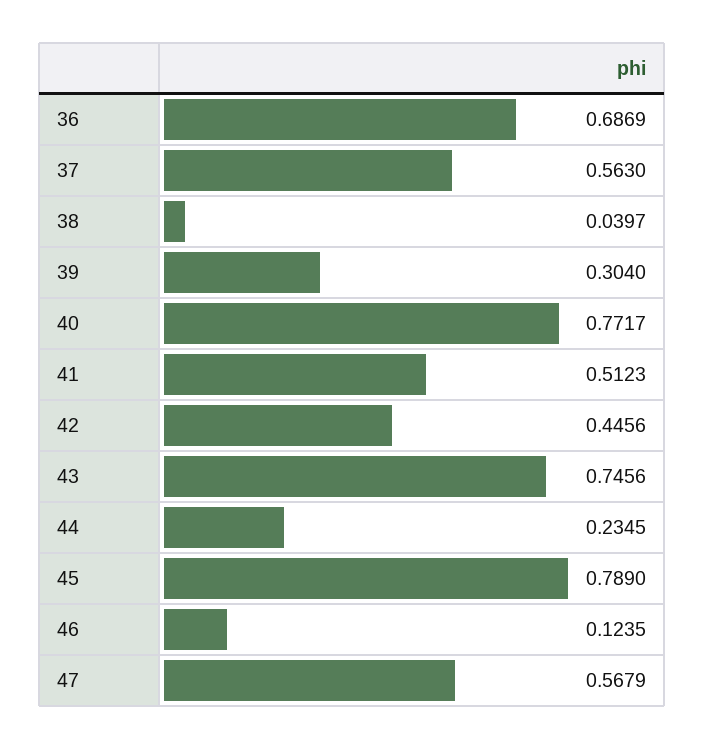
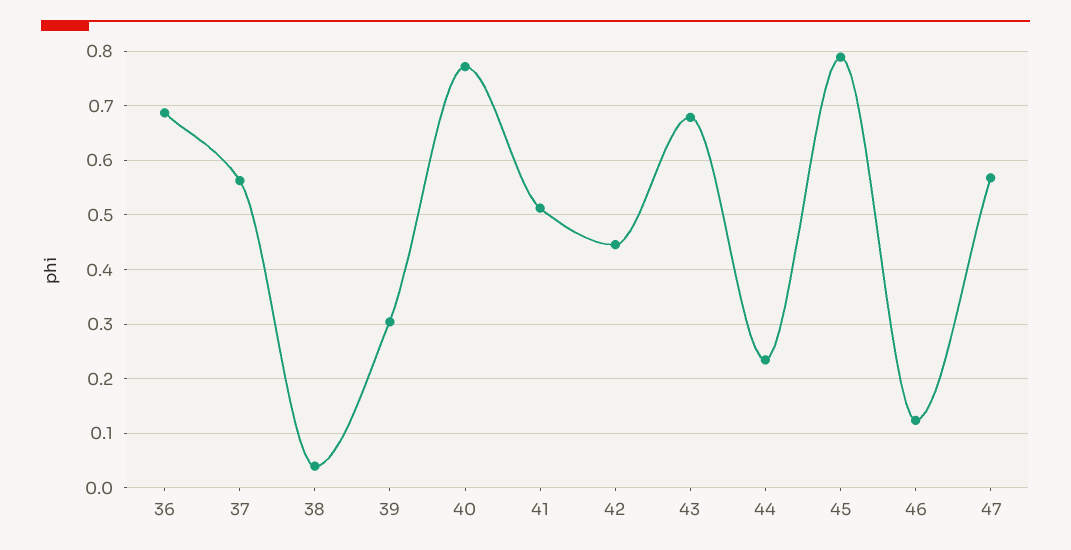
  {
    "36": 0.6869,
    "37": 0.563,
    "38": 0.0397,
    "39": 0.304,
    "40": 0.7717,
    "41": 0.5123,
    "42": 0.4456,
-   "43": 0.7456,
+   "43": 0.68,
    "44": 0.2345,
    "45": 0.789,
    "46": 0.1235,
    "47": 0.5679
  }

